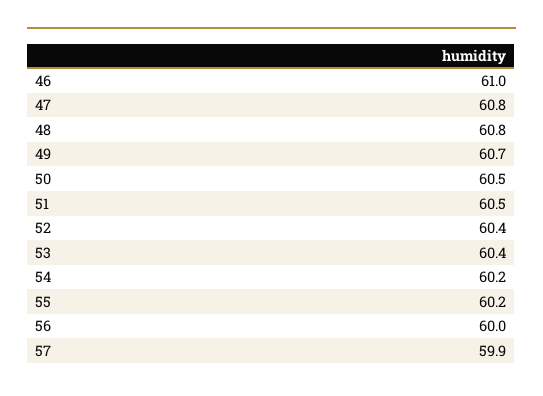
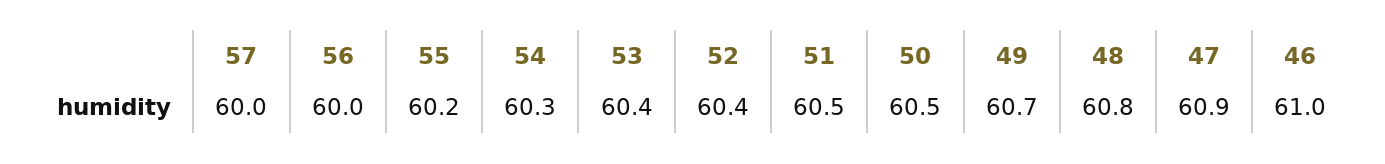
  {
    "46": 61,
-   "47": 60.8,
+   "47": 60.9,
    "48": 60.8,
    "49": 60.7,
    "50": 60.5,
    "51": 60.5,
    "52": 60.4,
    "53": 60.4,
-   "54": 60.2,
+   "54": 60.3,
    "55": 60.2,
    "56": 60,
-   "57": 59.9
+   "57": 60
  }

